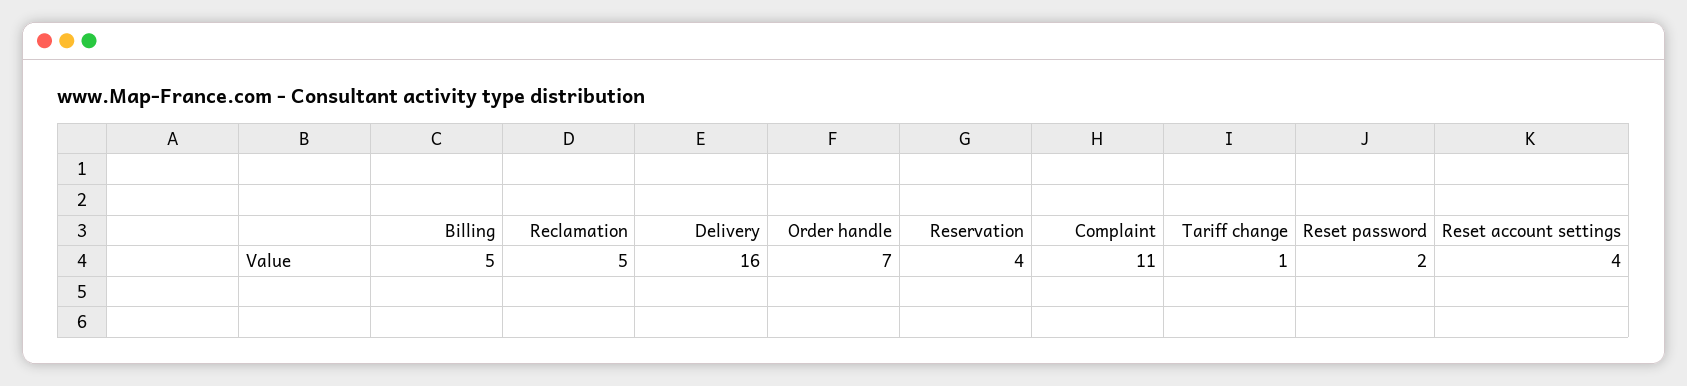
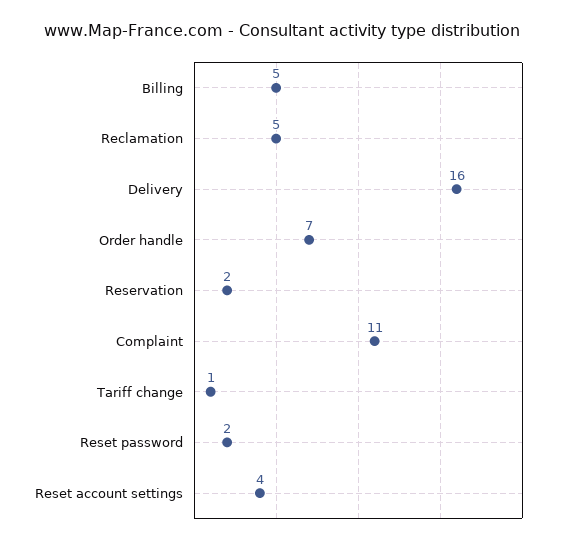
  {
    "Billing": 5,
    "Reclamation": 5,
    "Delivery": 16,
    "Order handle": 7,
-   "Reservation": 4,
+   "Reservation": 2,
    "Complaint": 11,
    "Tariff change": 1,
    "Reset password": 2,
    "Reset account settings": 4
  }

